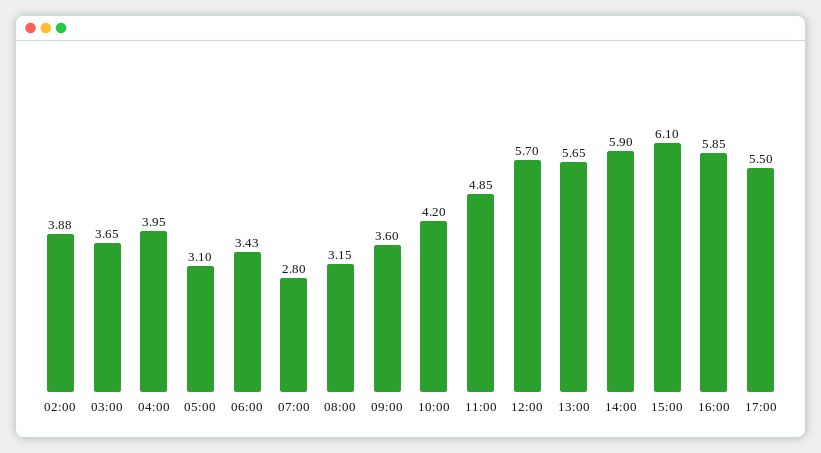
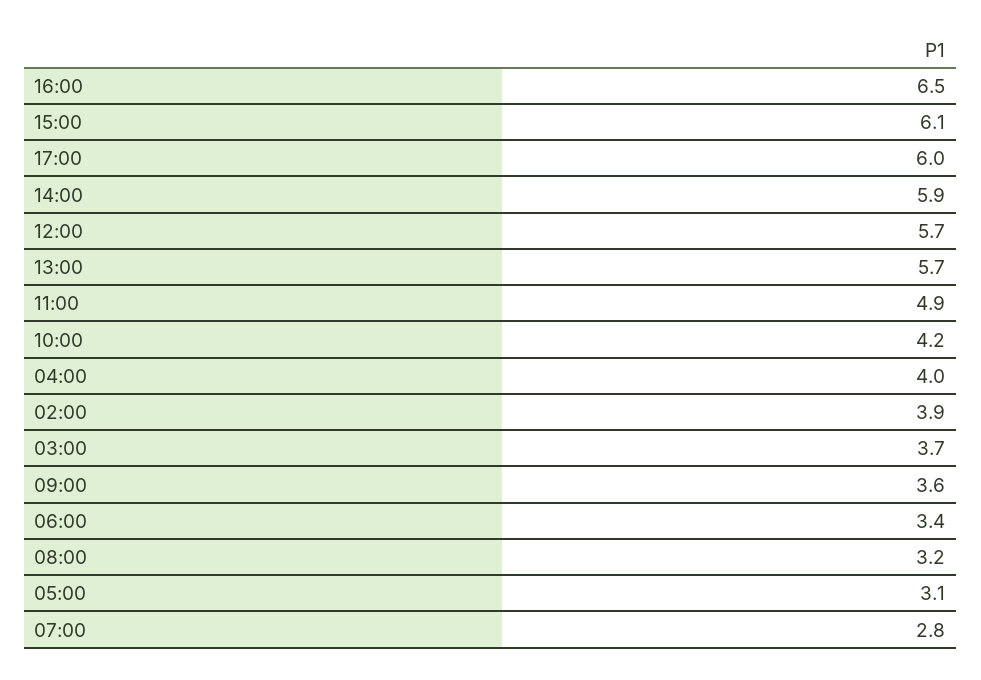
  {
    "02:00": 3.88,
    "03:00": 3.65,
    "04:00": 3.95,
    "05:00": 3.1,
    "06:00": 3.43,
    "07:00": 2.8,
    "08:00": 3.15,
    "09:00": 3.6,
    "10:00": 4.2,
    "11:00": 4.85,
    "12:00": 5.7,
    "13:00": 5.65,
    "14:00": 5.9,
    "15:00": 6.1,
-   "16:00": 5.85,
+   "16:00": 6.5,
-   "17:00": 5.5
+   "17:00": 6
  }

